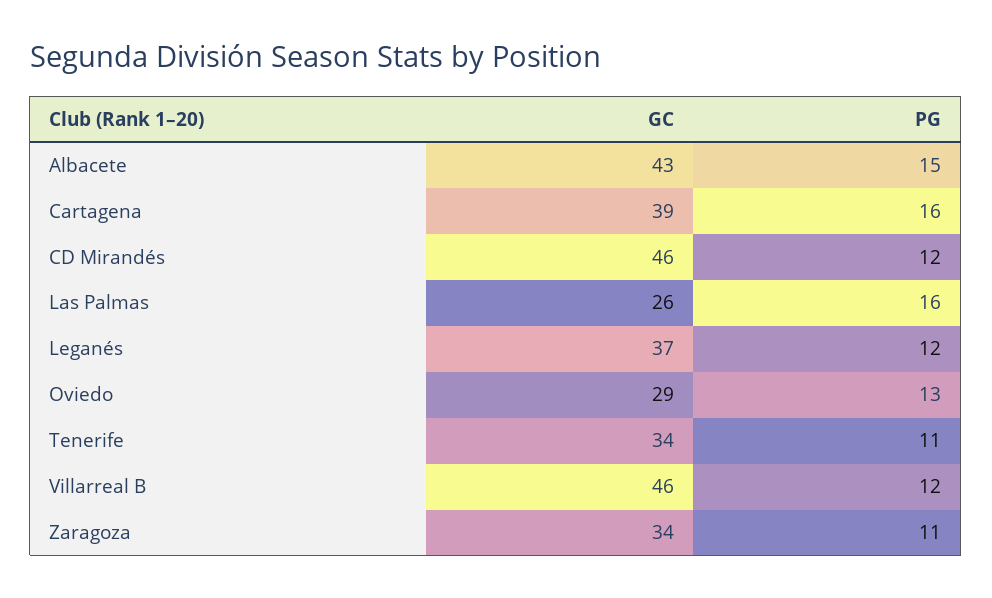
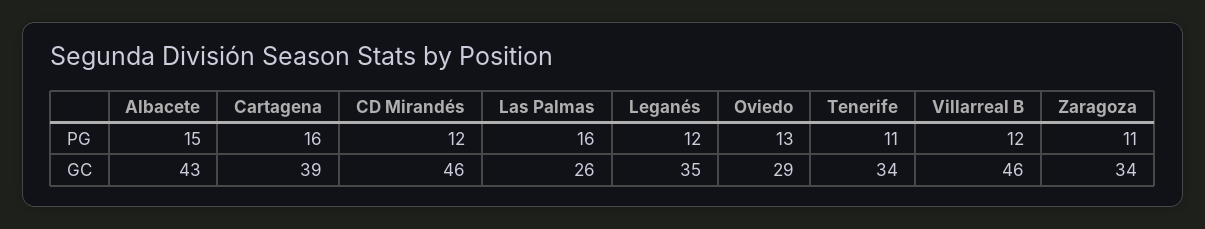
  {
    "GC": {
      "Albacete": 43,
      "Cartagena": 39,
      "CD Mirandés": 46,
      "Las Palmas": 26,
-     "Leganés": 37,
+     "Leganés": 35,
      "Oviedo": 29,
      "Tenerife": 34,
      "Villarreal B": 46,
      "Zaragoza": 34
    },
    "PG": {
      "Albacete": 15,
      "Cartagena": 16,
      "CD Mirandés": 12,
      "Las Palmas": 16,
      "Leganés": 12,
      "Oviedo": 13,
      "Tenerife": 11,
      "Villarreal B": 12,
      "Zaragoza": 11
    }
  }

